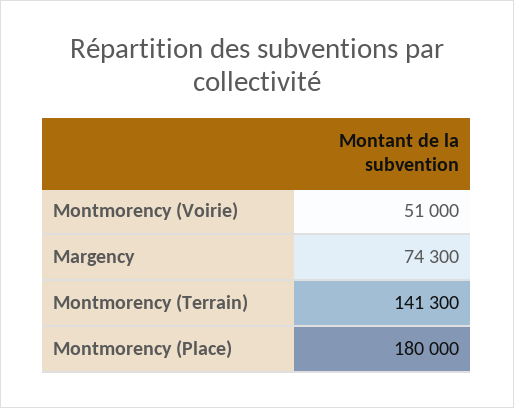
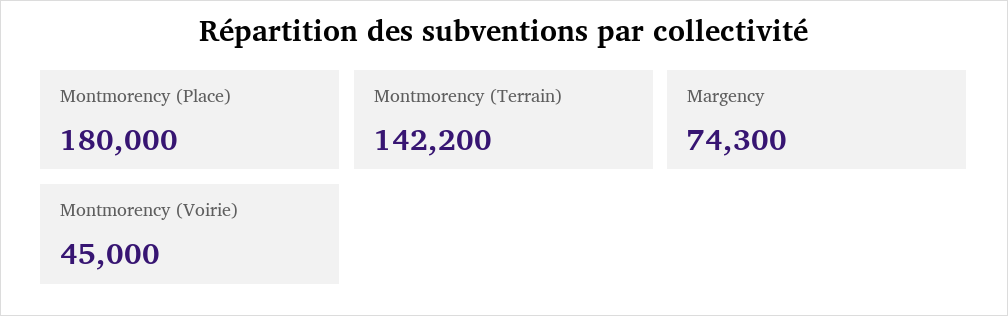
  {
-   "Montmorency (Voirie)": 51000,
+   "Montmorency (Voirie)": 45000,
    "Margency": 74300,
-   "Montmorency (Terrain)": 141300,
+   "Montmorency (Terrain)": 142200,
    "Montmorency (Place)": 180000
  }

